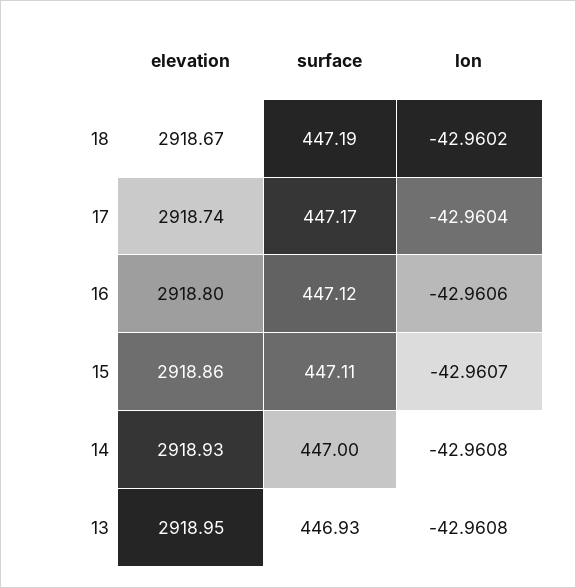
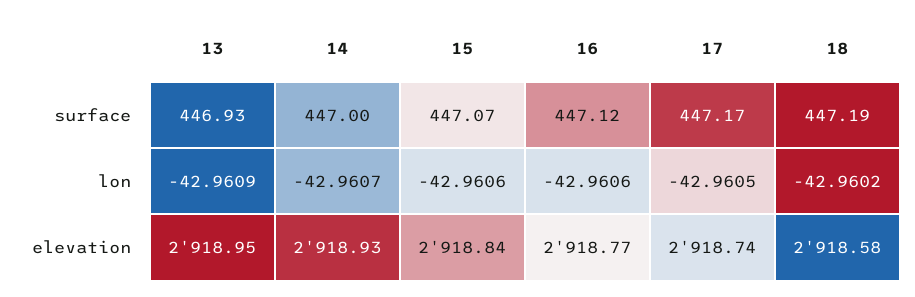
  {
    "elevation": {
-     "18": 2918.67,
+     "18": 2918.58,
      "17": 2918.74,
-     "16": 2918.8,
+     "16": 2918.77,
-     "15": 2918.86,
+     "15": 2918.84,
      "14": 2918.93,
      "13": 2918.95
    },
    "surface": {
      "18": 447.19,
      "17": 447.17,
      "16": 447.12,
-     "15": 447.11,
+     "15": 447.07,
      "14": 447,
      "13": 446.93
    },
    "lon": {
      "18": -42.9602,
-     "17": -42.9604,
+     "17": -42.9605,
      "16": -42.9606,
-     "15": -42.9607,
+     "15": -42.9606,
-     "14": -42.9608,
+     "14": -42.9607,
-     "13": -42.9608
+     "13": -42.9609
    }
  }

